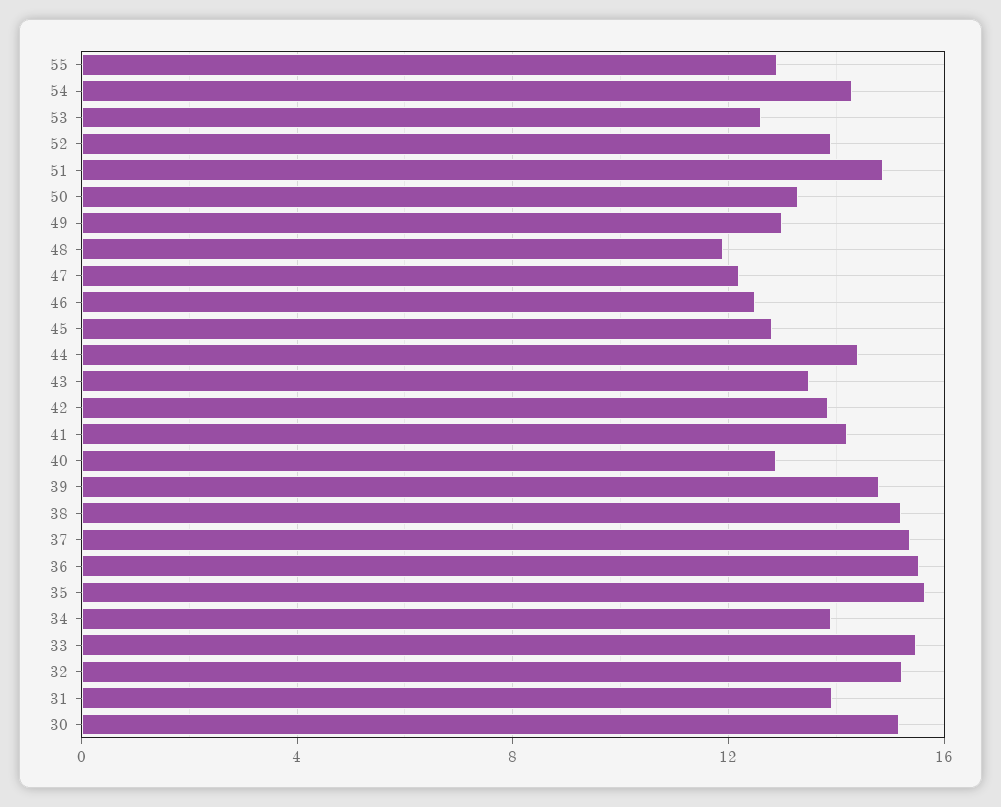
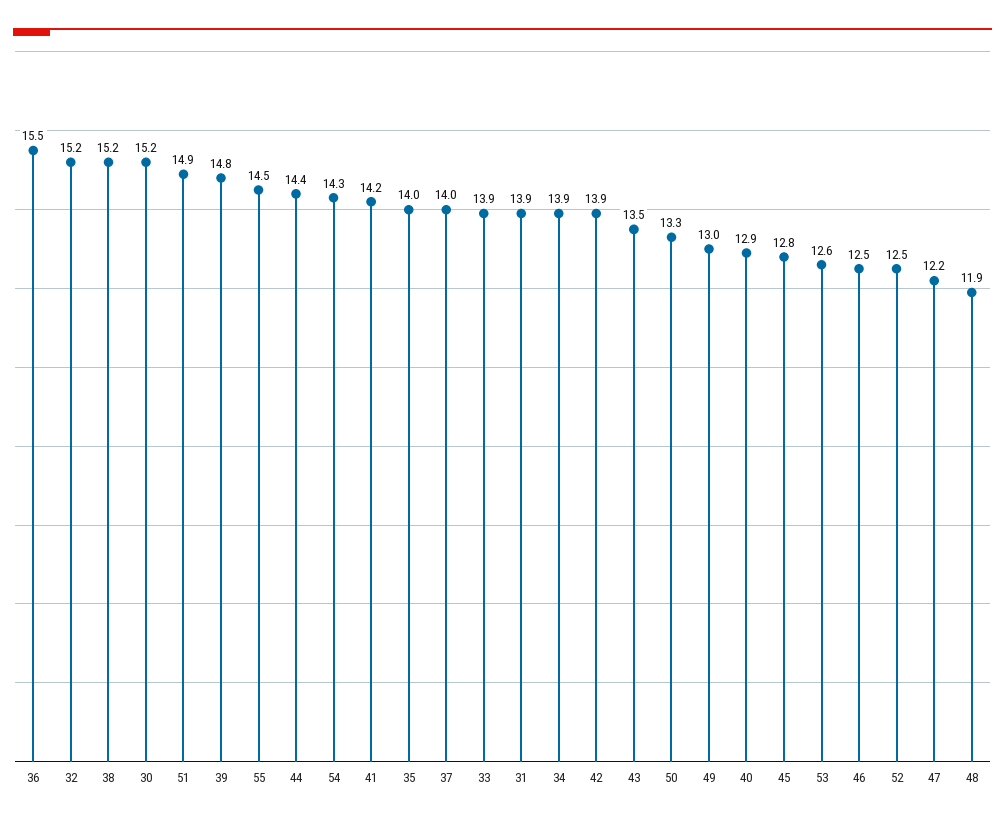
  {
-   "55": 13,
+   "55": 14.5,
    "54": 14.3,
    "53": 12.6,
-   "52": 14,
+   "52": 12.5,
    "51": 14.9,
    "50": 13.3,
    "49": 13,
    "48": 11.9,
    "47": 12.2,
    "46": 12.5,
    "45": 12.8,
    "44": 14.4,
    "43": 13.5,
    "42": 13.9,
    "41": 14.2,
    "40": 12.9,
    "39": 14.8,
    "38": 15.2,
-   "37": 15.5,
+   "37": 14,
    "36": 15.5,
-   "35": 15.5,
+   "35": 14,
    "34": 13.9,
-   "33": 15.5,
+   "33": 13.9,
    "32": 15.2,
    "31": 13.9,
    "30": 15.2
  }

